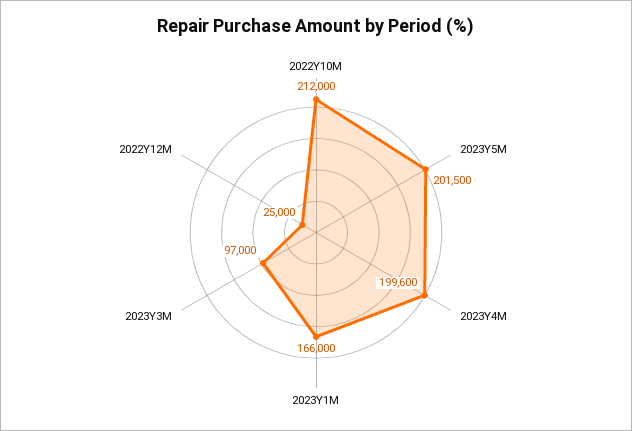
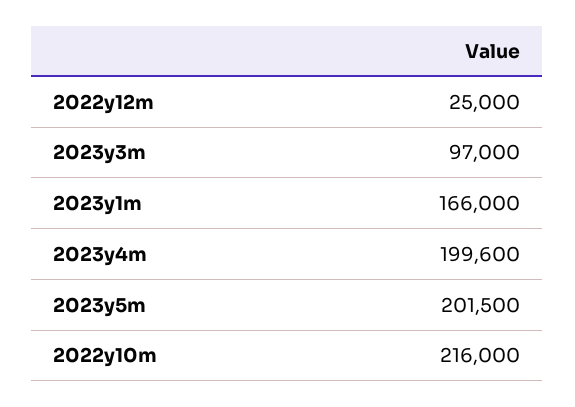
  {
-   "2022Y10M": 212000,
+   "2022Y10M": 216000,
    "2023Y5M": 201500,
    "2023Y4M": 199600,
    "2023Y1M": 166000,
    "2023Y3M": 97000,
    "2022Y12M": 25000
  }

